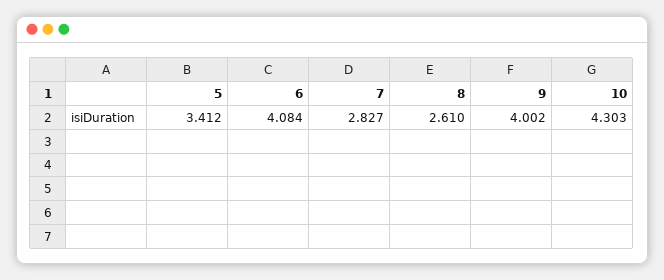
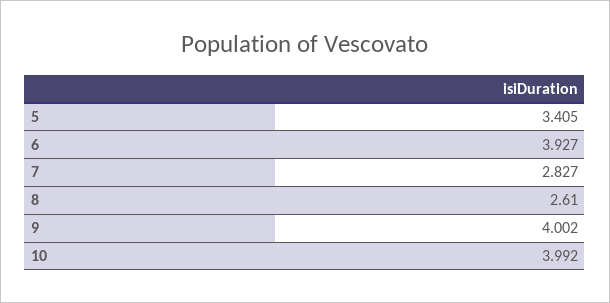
  {
-   "5": 3.412,
+   "5": 3.405,
-   "6": 4.084,
+   "6": 3.927,
    "7": 2.827,
    "8": 2.61,
    "9": 4.002,
-   "10": 4.303
+   "10": 3.992
  }

